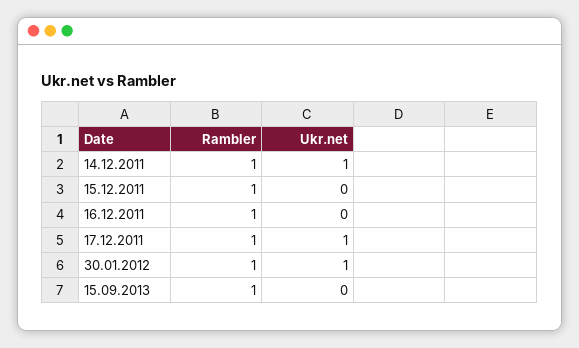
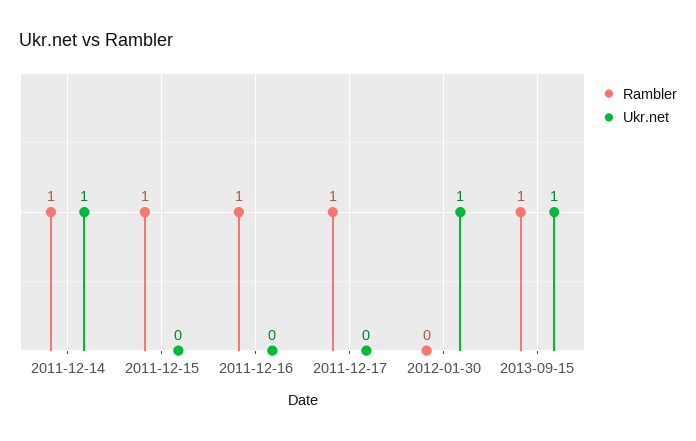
  {
    "Rambler": {
      "14.12.2011": 1,
      "15.12.2011": 1,
      "16.12.2011": 1,
      "17.12.2011": 1,
-     "30.01.2012": 1,
+     "30.01.2012": 0,
      "15.09.2013": 1
    },
    "Ukr.net": {
      "14.12.2011": 1,
      "15.12.2011": 0,
      "16.12.2011": 0,
-     "17.12.2011": 1,
+     "17.12.2011": 0,
      "30.01.2012": 1,
-     "15.09.2013": 0
+     "15.09.2013": 1
    }
  }

